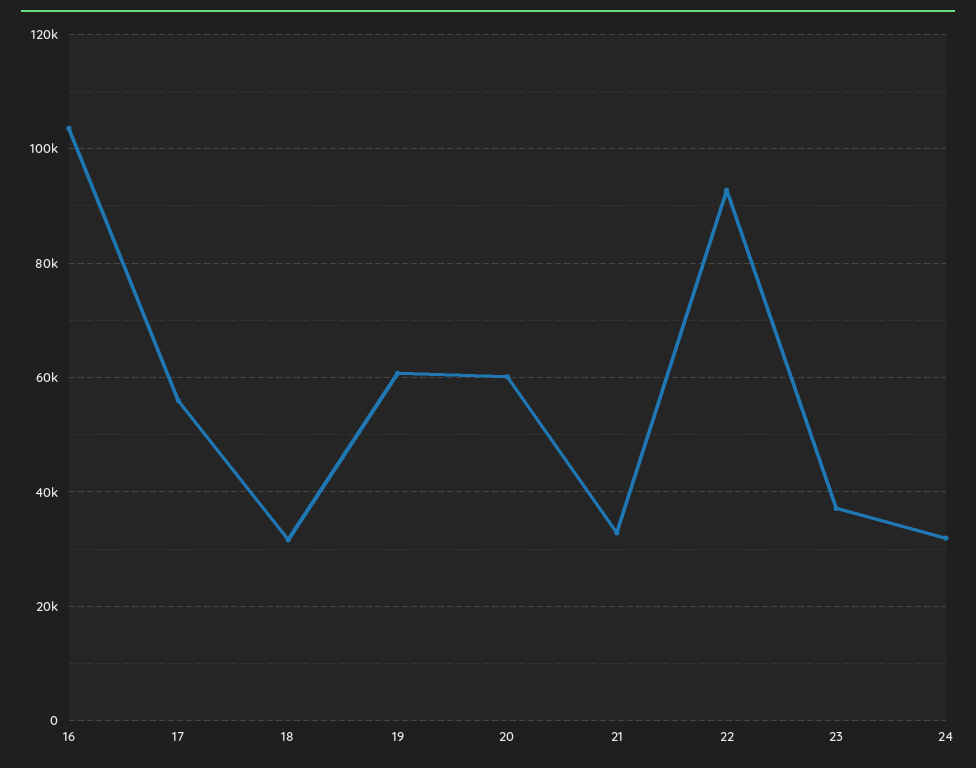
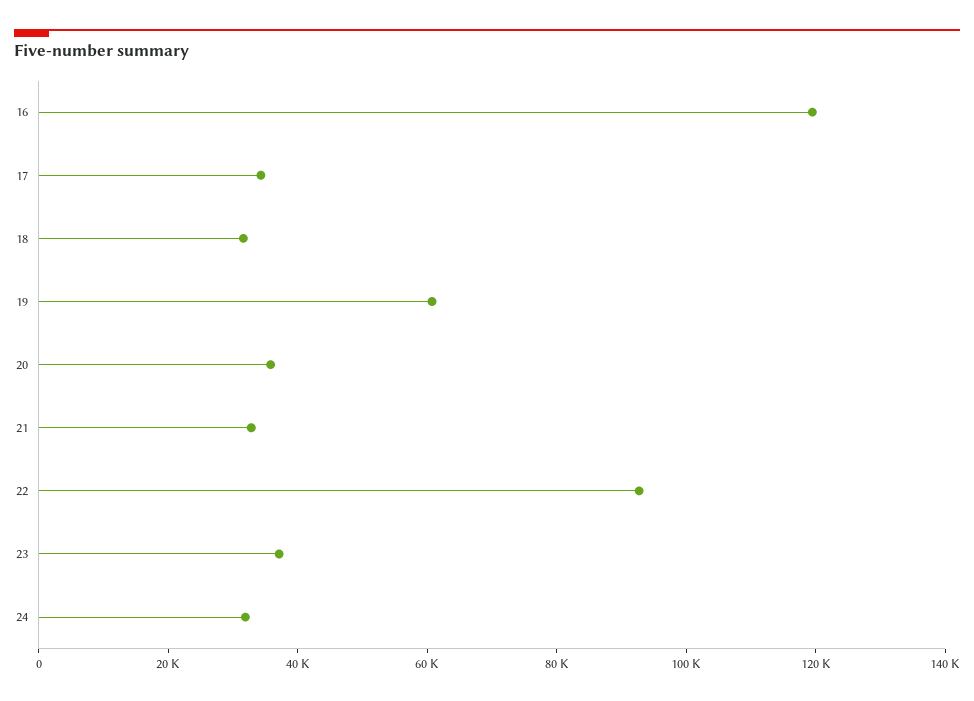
  {
-   "16": 104000,
+   "16": 120000,
-   "17": 56000,
+   "17": 35000,
    "18": 32000,
    "19": 60000,
-   "20": 60000,
+   "20": 35000,
    "21": 32000,
    "22": 92000,
    "23": 38000,
    "24": 32000
  }

